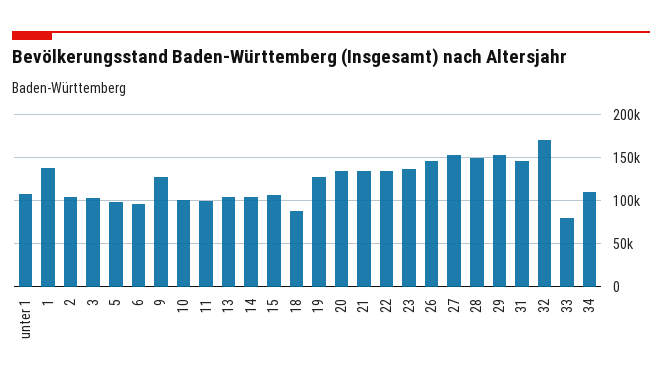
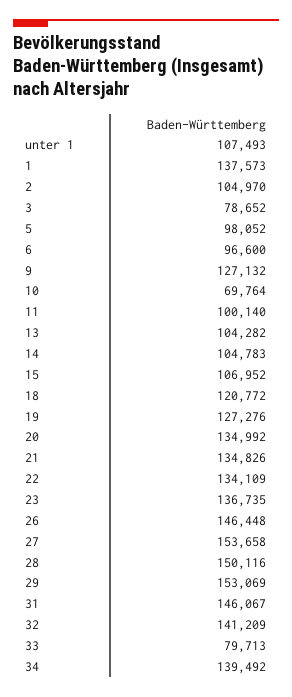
  {
    "unter 1": 107493,
    "1": 137573,
    "2": 104970,
-   "3": 100000,
+   "3": 78652,
    "5": 98052,
    "6": 96600,
    "9": 127132,
-   "10": 100000,
+   "10": 69764,
    "11": 100140,
    "13": 104282,
    "14": 104783,
    "15": 106952,
-   "18": 90000,
+   "18": 120772,
    "19": 127276,
    "20": 134992,
    "21": 134826,
    "22": 134109,
    "23": 136735,
    "26": 146448,
    "27": 153658,
    "28": 150116,
    "29": 153069,
    "31": 146067,
-   "32": 170000,
+   "32": 141209,
    "33": 79713,
-   "34": 110000
+   "34": 139492
  }

